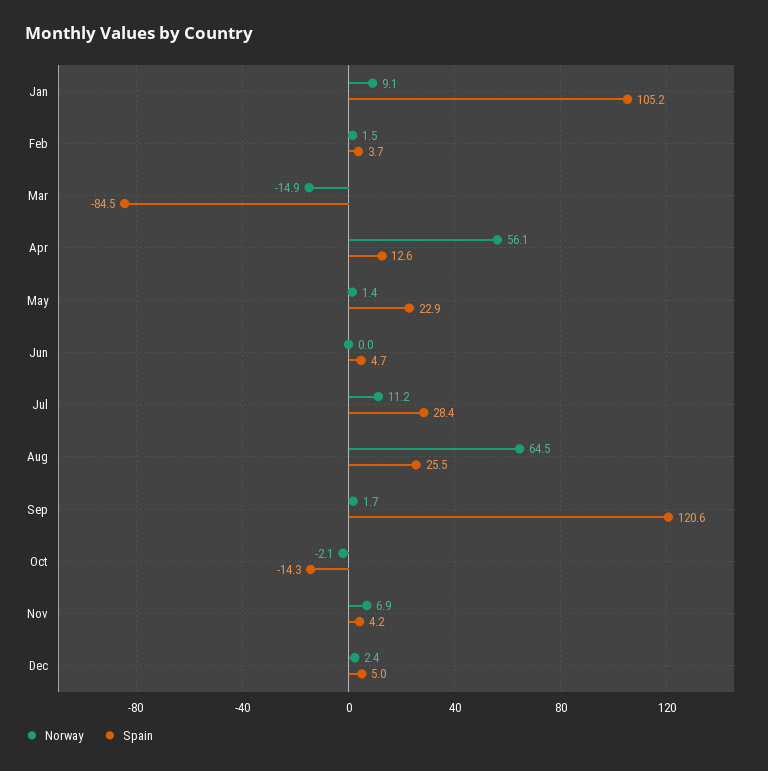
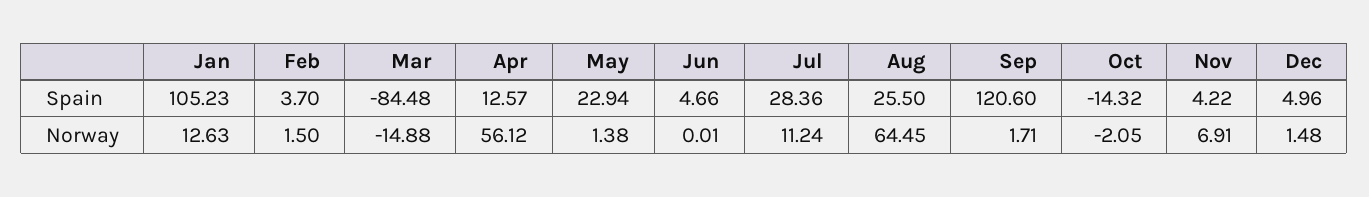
  {
    "Norway": {
-     "Jan": 9.1,
+     "Jan": 12.63,
      "Feb": 1.5,
      "Mar": -14.88,
      "Apr": 56.12,
      "May": 1.38,
      "Jun": 0.01,
      "Jul": 11.24,
      "Aug": 64.45,
      "Sep": 1.71,
      "Oct": -2.05,
      "Nov": 6.91,
-     "Dec": 2.4
+     "Dec": 1.48
    },
    "Spain": {
      "Jan": 105.23,
      "Feb": 3.7,
      "Mar": -84.48,
      "Apr": 12.57,
      "May": 22.94,
      "Jun": 4.66,
      "Jul": 28.36,
      "Aug": 25.5,
      "Sep": 120.6,
      "Oct": -14.32,
      "Nov": 4.22,
      "Dec": 4.96
    }
  }

